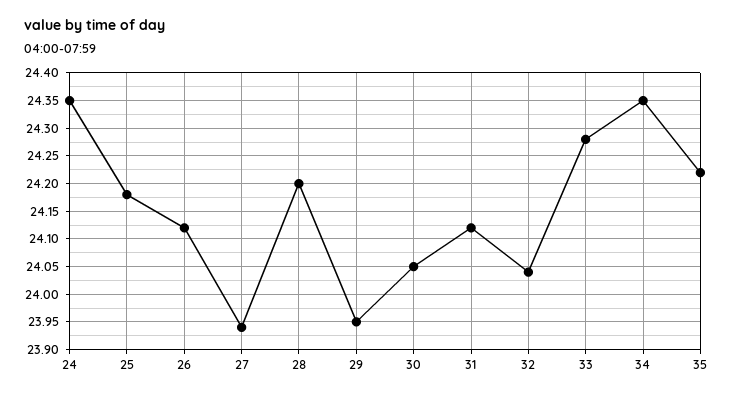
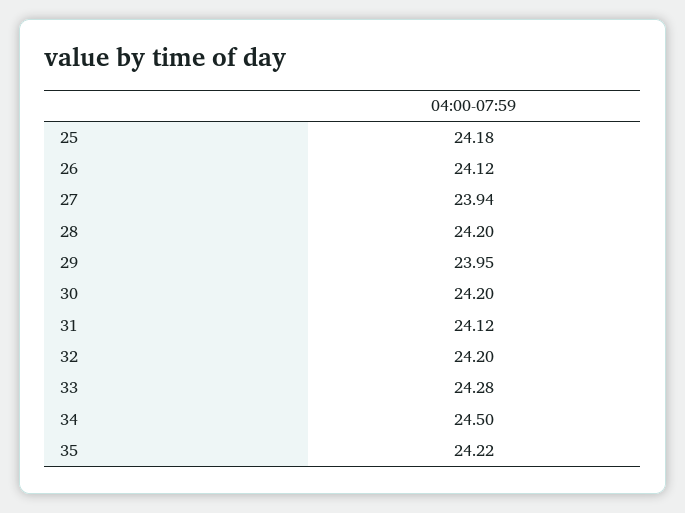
  {
-   "24": 24.35,
    "25": 24.18,
    "26": 24.12,
    "27": 23.94,
    "28": 24.2,
    "29": 23.95,
-   "30": 24.05,
+   "30": 24.2,
    "31": 24.12,
-   "32": 24.05,
+   "32": 24.2,
    "33": 24.28,
-   "34": 24.35,
+   "34": 24.5,
    "35": 24.22
  }

